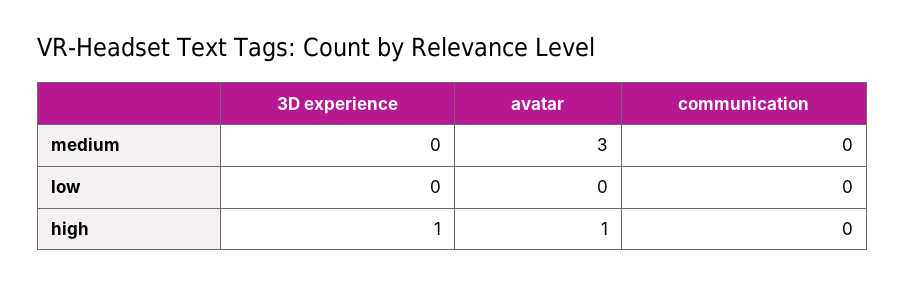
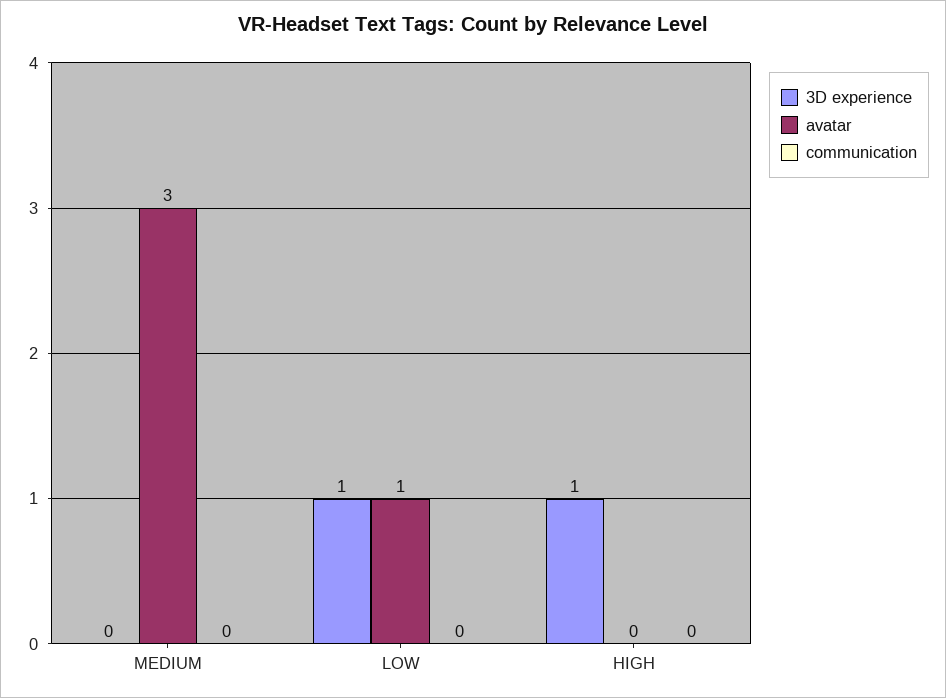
  {
    "3D experience": {
      "medium": 0,
-     "low": 0,
+     "low": 1,
      "high": 1
    },
    "avatar": {
      "medium": 3,
-     "low": 0,
+     "low": 1,
-     "high": 1
+     "high": 0
    },
    "communication": {
      "medium": 0,
      "low": 0,
      "high": 0
    }
  }

